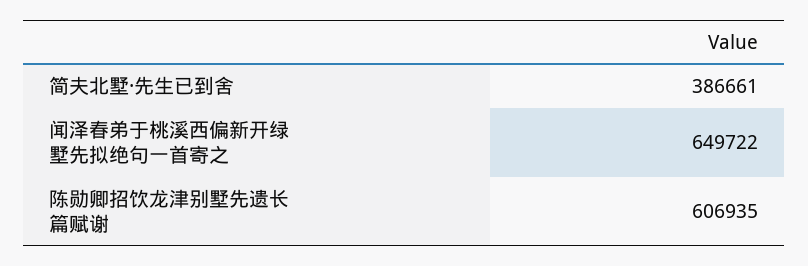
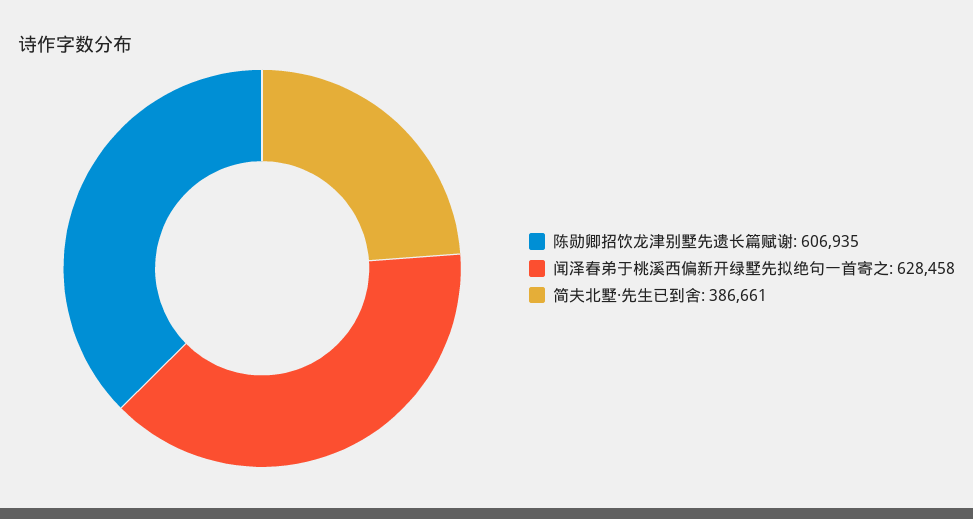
  {
    "简夫北墅·先生已到舍": 386661,
-   "闻泽春弟于桃溪西偏新开绿墅先拟绝句一首寄之": 649722,
+   "闻泽春弟于桃溪西偏新开绿墅先拟绝句一首寄之": 628458,
    "陈勋卿招饮龙津别墅先遗长篇赋谢": 606935
  }

